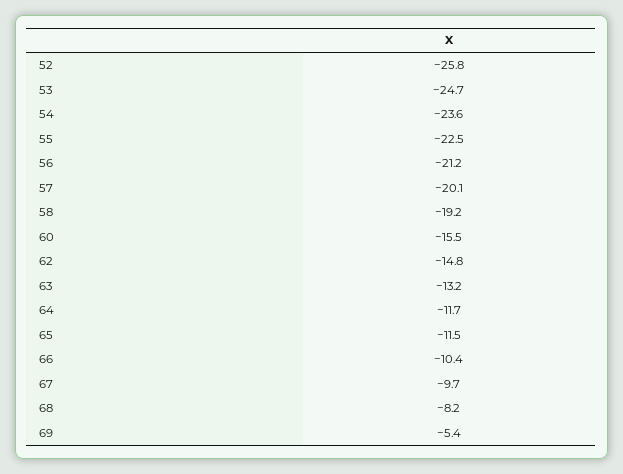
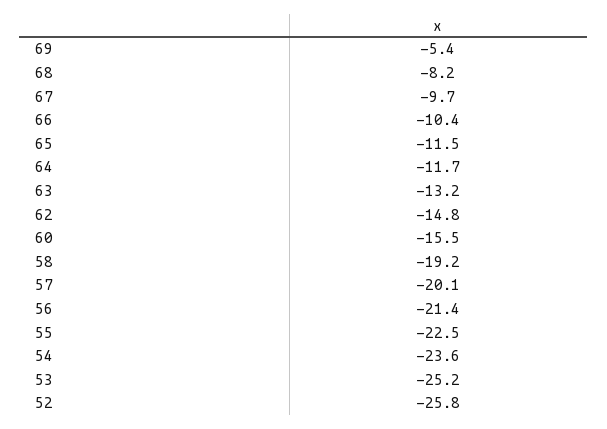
  {
    "52": -25.8,
-   "53": -24.7,
+   "53": -25.2,
    "54": -23.6,
    "55": -22.5,
-   "56": -21.2,
+   "56": -21.4,
    "57": -20.1,
    "58": -19.2,
    "60": -15.5,
    "62": -14.8,
    "63": -13.2,
    "64": -11.7,
    "65": -11.5,
    "66": -10.4,
    "67": -9.7,
    "68": -8.2,
    "69": -5.4
  }

